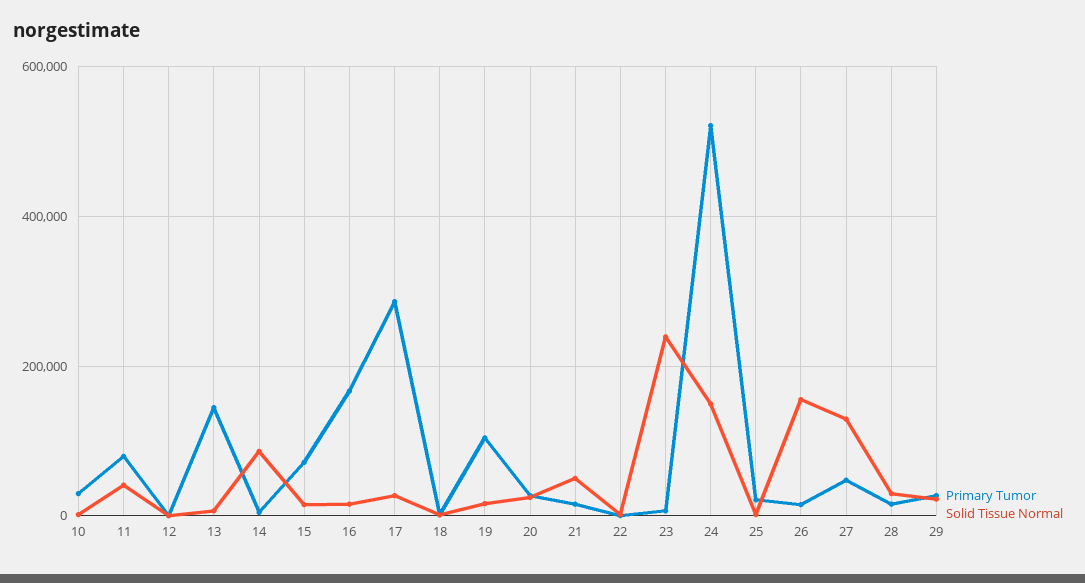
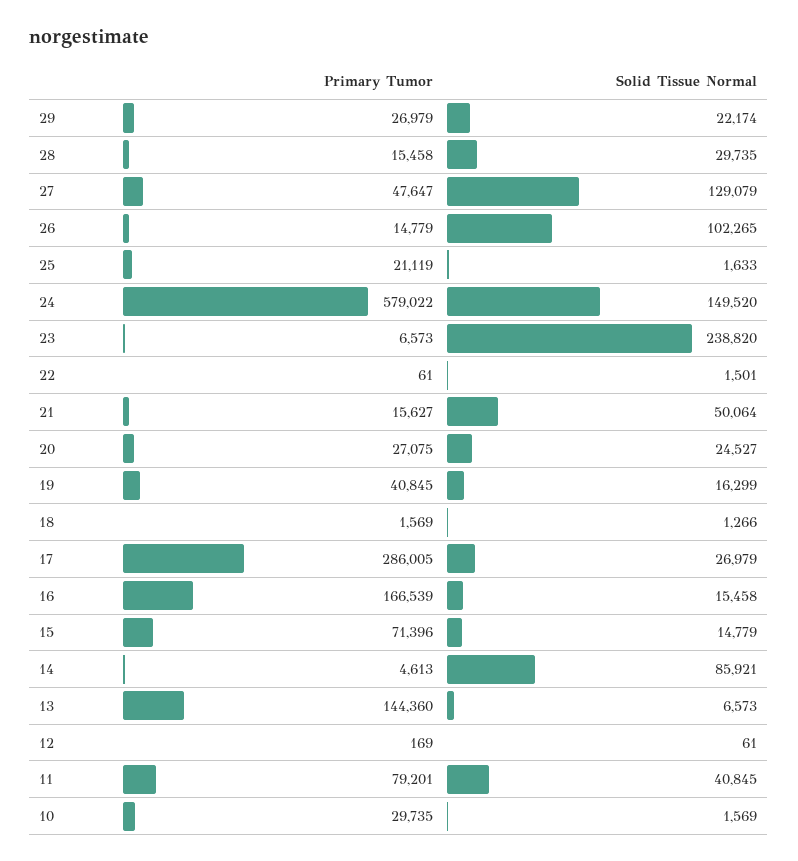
  {
    "Primary Tumor": {
      "10": 29735,
      "11": 79201,
      "12": 169,
      "13": 144360,
      "14": 4613,
      "15": 71396,
      "16": 166539,
      "17": 286005,
      "18": 1569,
-     "19": 100000,
+     "19": 40845,
      "20": 27075,
      "21": 15627,
      "22": 61,
      "23": 6573,
-     "24": 520000,
+     "24": 579022,
      "25": 21119,
      "26": 14779,
      "27": 47647,
      "28": 15458,
      "29": 26979
    },
    "Solid Tissue Normal": {
      "10": 1569,
      "11": 40845,
      "12": 61,
      "13": 6573,
      "14": 85921,
      "15": 14779,
      "16": 15458,
      "17": 26979,
      "18": 1266,
      "19": 16299,
      "20": 24527,
      "21": 50064,
      "22": 1501,
      "23": 238820,
      "24": 149520,
      "25": 1633,
-     "26": 160000,
+     "26": 102265,
      "27": 129079,
      "28": 29735,
      "29": 22174
    }
  }

